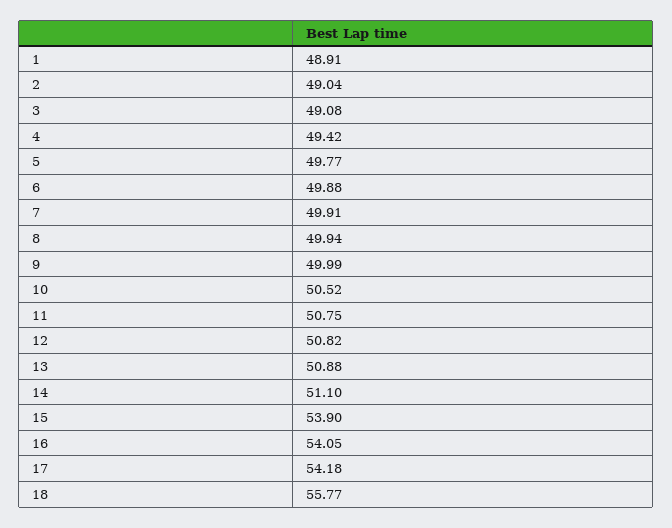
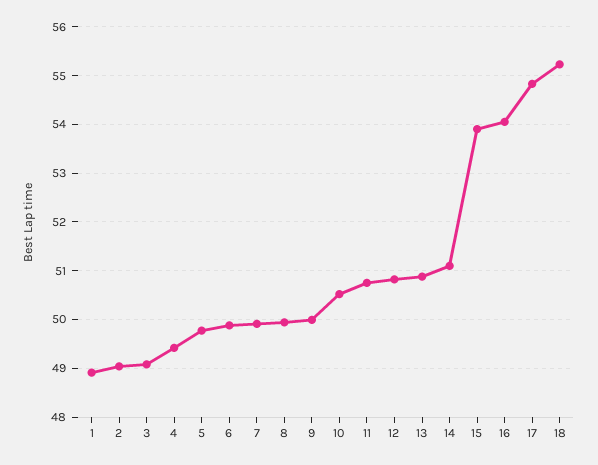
  {
    "1": 48.91,
    "2": 49.04,
    "3": 49.08,
    "4": 49.42,
    "5": 49.77,
    "6": 49.88,
    "7": 49.91,
    "8": 49.94,
    "9": 49.99,
    "10": 50.52,
    "11": 50.75,
    "12": 50.82,
    "13": 50.88,
    "14": 51.1,
    "15": 53.9,
    "16": 54.05,
-   "17": 54.18,
+   "17": 54.8,
-   "18": 55.77
+   "18": 55.2
  }

